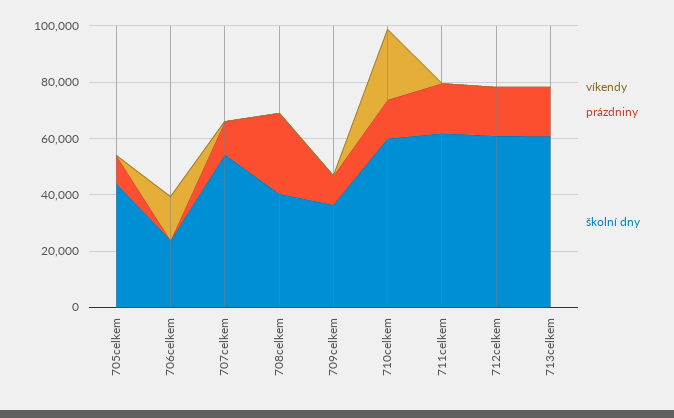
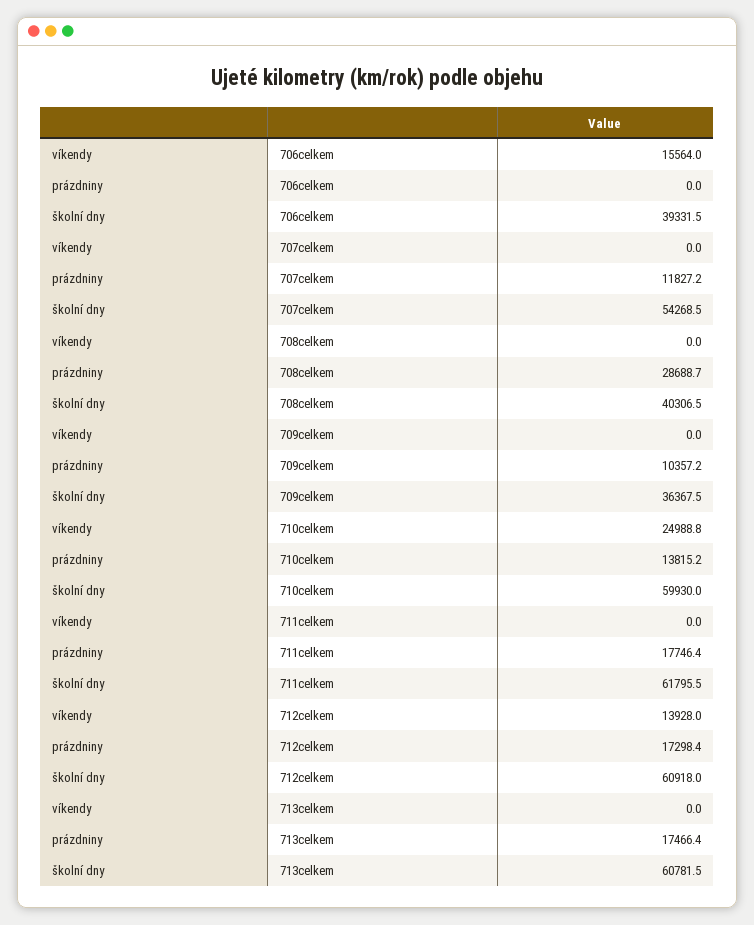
  {
    "víkendy": {
-     "705celkem": 0,
      "706celkem": 15564,
      "707celkem": 0,
      "708celkem": 0,
      "709celkem": 0,
      "710celkem": 24988.8,
      "711celkem": 0,
-     "712celkem": 0,
+     "712celkem": 13928,
      "713celkem": 0
    },
    "prázdniny": {
-     "705celkem": 10000,
      "706celkem": 0,
      "707celkem": 11827.2,
      "708celkem": 28688.7,
      "709celkem": 10357.2,
      "710celkem": 13815.2,
      "711celkem": 17746.4,
      "712celkem": 17298.4,
      "713celkem": 17466.4
    },
    "školní dny": {
-     "705celkem": 45000,
-     "706celkem": 25000,
+     "706celkem": 39331.5,
      "707celkem": 54268.5,
      "708celkem": 40306.5,
      "709celkem": 36367.5,
      "710celkem": 59930,
      "711celkem": 61795.5,
      "712celkem": 60918,
      "713celkem": 60781.5
    }
  }

